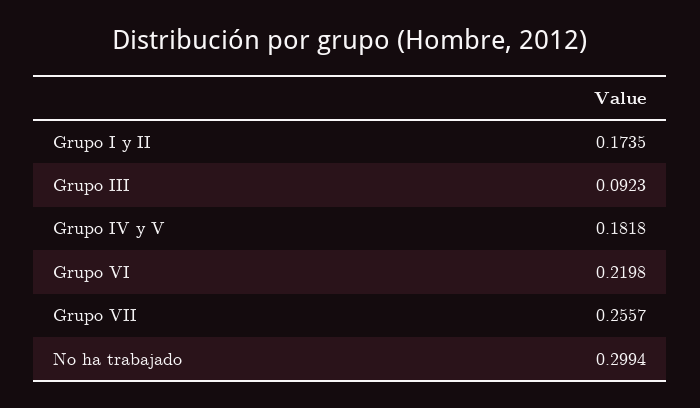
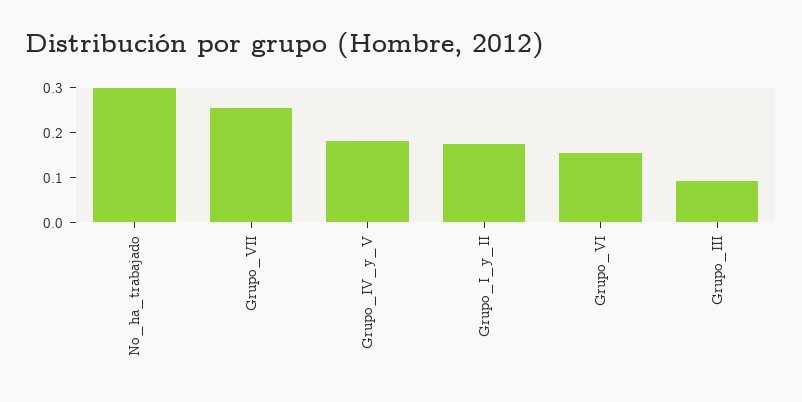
  {
    "Grupo I y II": 0.1735,
    "Grupo III": 0.0923,
    "Grupo IV y V": 0.1818,
-   "Grupo VI": 0.2198,
+   "Grupo VI": 0.16,
    "Grupo VII": 0.2557,
    "No ha trabajado": 0.2994
  }

